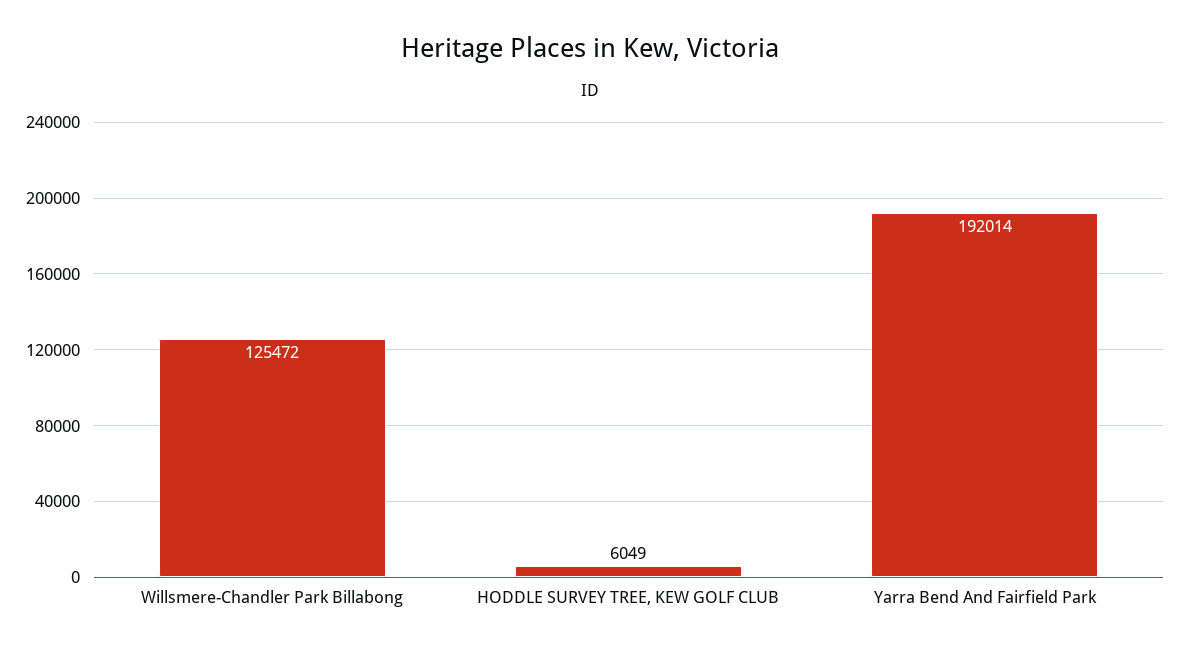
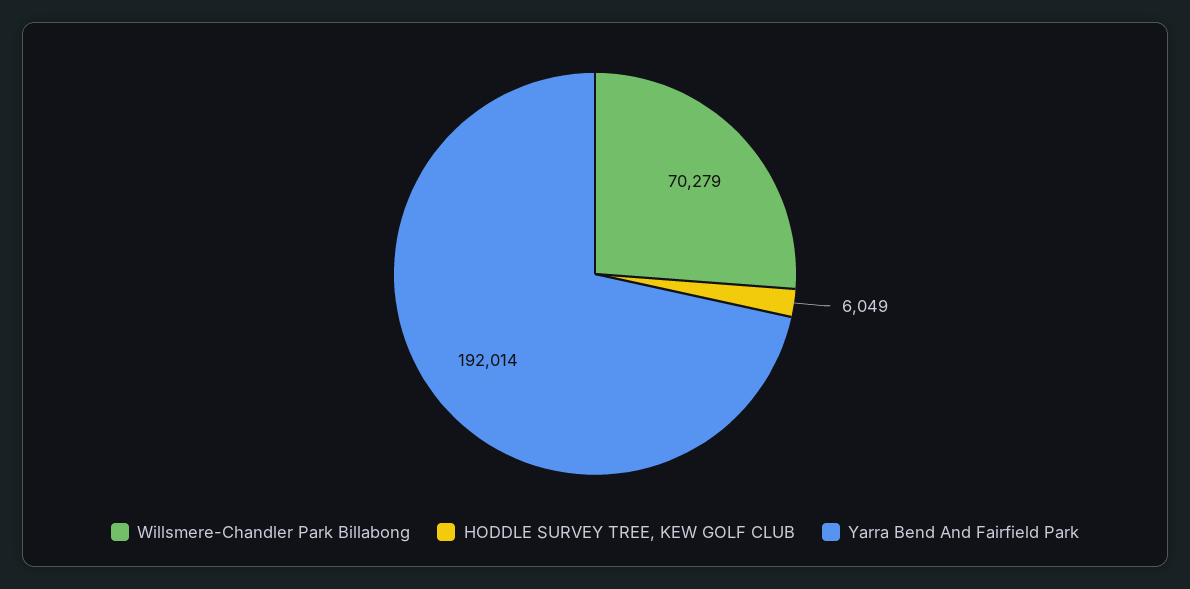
  {
-   "Willsmere-Chandler Park Billabong": 125472,
+   "Willsmere-Chandler Park Billabong": 70279,
    "HODDLE SURVEY TREE, KEW GOLF CLUB": 6049,
    "Yarra Bend And Fairfield Park": 192014
  }

